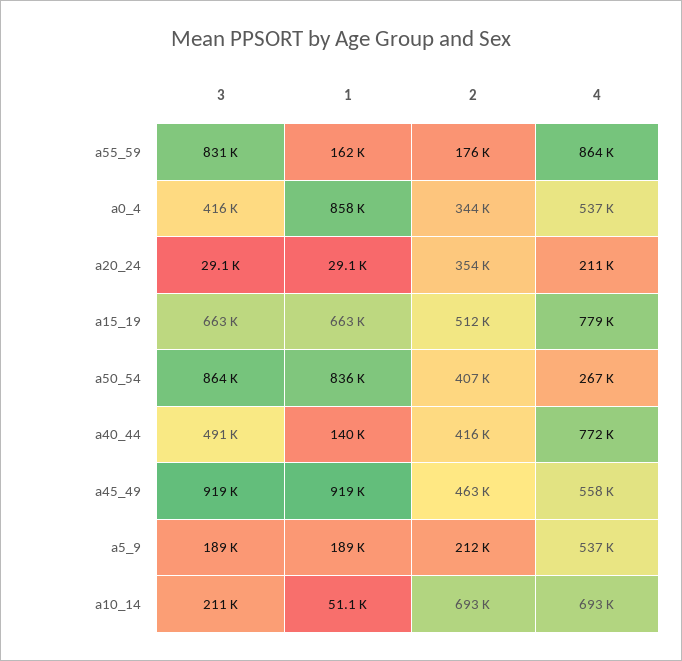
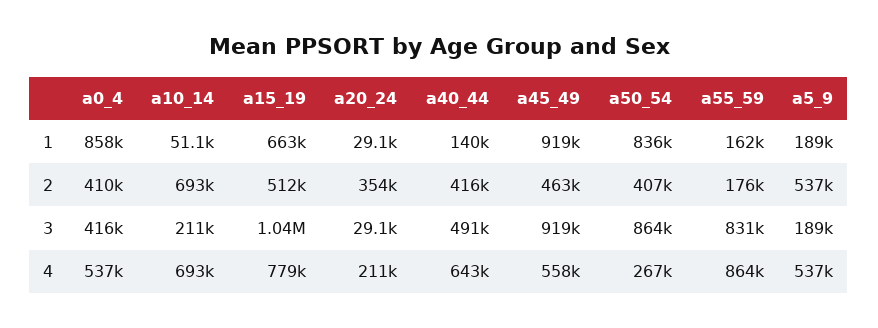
  {
    "3": {
      "a55_59": 831000,
      "a0_4": 416000,
      "a20_24": 29100,
-     "a15_19": 663000,
+     "a15_19": 1040000,
      "a50_54": 864000,
      "a40_44": 491000,
      "a45_49": 919000,
      "a5_9": 189000,
      "a10_14": 211000
    },
    "1": {
      "a55_59": 162000,
      "a0_4": 858000,
      "a20_24": 29100,
      "a15_19": 663000,
      "a50_54": 836000,
      "a40_44": 140000,
      "a45_49": 919000,
      "a5_9": 189000,
      "a10_14": 51100
    },
    "2": {
      "a55_59": 176000,
-     "a0_4": 344000,
+     "a0_4": 410000,
      "a20_24": 354000,
      "a15_19": 512000,
      "a50_54": 407000,
      "a40_44": 416000,
      "a45_49": 463000,
-     "a5_9": 212000,
+     "a5_9": 537000,
      "a10_14": 693000
    },
    "4": {
      "a55_59": 864000,
      "a0_4": 537000,
      "a20_24": 211000,
      "a15_19": 779000,
      "a50_54": 267000,
-     "a40_44": 772000,
+     "a40_44": 643000,
      "a45_49": 558000,
      "a5_9": 537000,
      "a10_14": 693000
    }
  }

